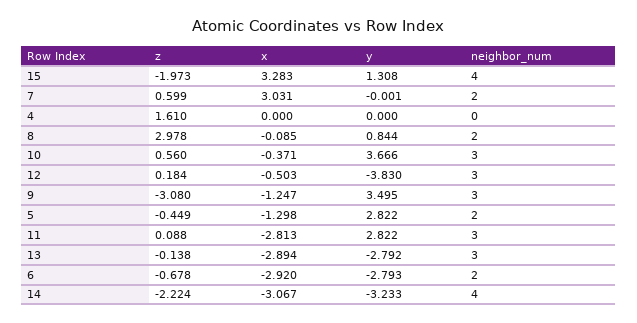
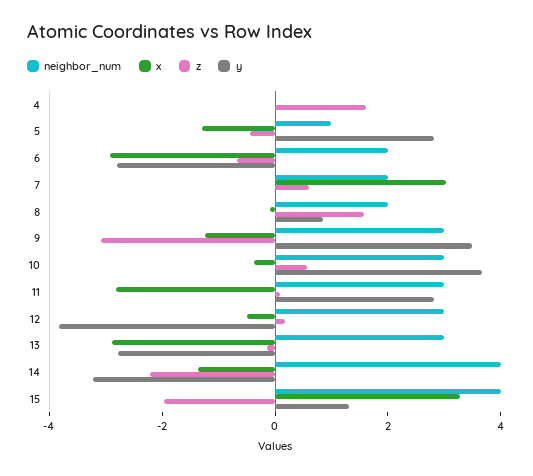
  {
    "z": {
      "15": -1.973,
      "7": 0.599,
      "4": 1.61,
-     "8": 2.978,
+     "8": 1.5,
      "10": 0.56,
      "12": 0.184,
      "9": -3.08,
      "5": -0.449,
      "11": 0.088,
      "13": -0.138,
      "6": -0.678,
      "14": -2.224
    },
    "x": {
      "15": 3.283,
      "7": 3.031,
      "4": 0,
      "8": -0.085,
      "10": -0.371,
      "12": -0.503,
      "9": -1.247,
      "5": -1.298,
      "11": -2.813,
      "13": -2.894,
      "6": -2.92,
-     "14": -3.067
+     "14": -1.5
    },
    "y": {
      "15": 1.308,
      "7": -0.001,
      "4": 0,
      "8": 0.844,
      "10": 3.666,
      "12": -3.83,
      "9": 3.495,
      "5": 2.822,
      "11": 2.822,
      "13": -2.792,
      "6": -2.793,
      "14": -3.233
    },
    "neighbor_num": {
      "15": 4,
      "7": 2,
      "4": 0,
      "8": 2,
      "10": 3,
      "12": 3,
      "9": 3,
-     "5": 2,
+     "5": 1,
      "11": 3,
      "13": 3,
      "6": 2,
      "14": 4
    }
  }

